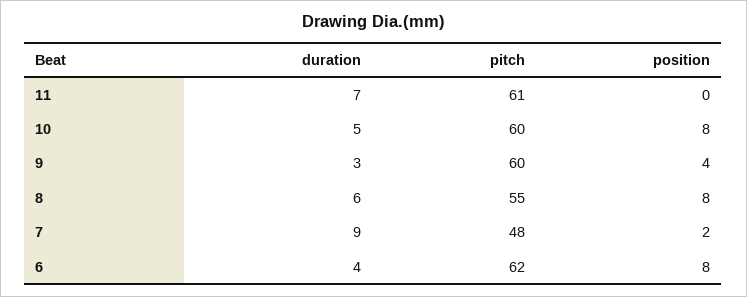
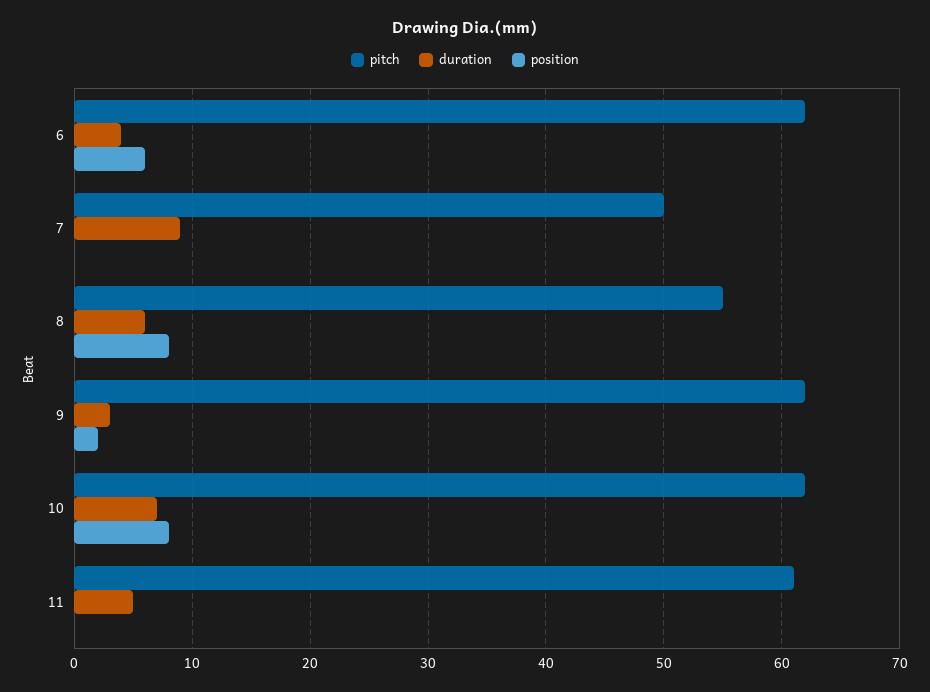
  {
    "duration": {
-     "11": 7,
+     "11": 5,
-     "10": 5,
+     "10": 7,
      "9": 3,
      "8": 6,
      "7": 9,
      "6": 4
    },
    "pitch": {
      "11": 61,
-     "10": 60,
+     "10": 62,
-     "9": 60,
+     "9": 62,
      "8": 55,
-     "7": 48,
+     "7": 50,
      "6": 62
    },
    "position": {
      "11": 0,
      "10": 8,
-     "9": 4,
+     "9": 2,
      "8": 8,
-     "7": 2,
+     "7": 0,
-     "6": 8
+     "6": 6
    }
  }

